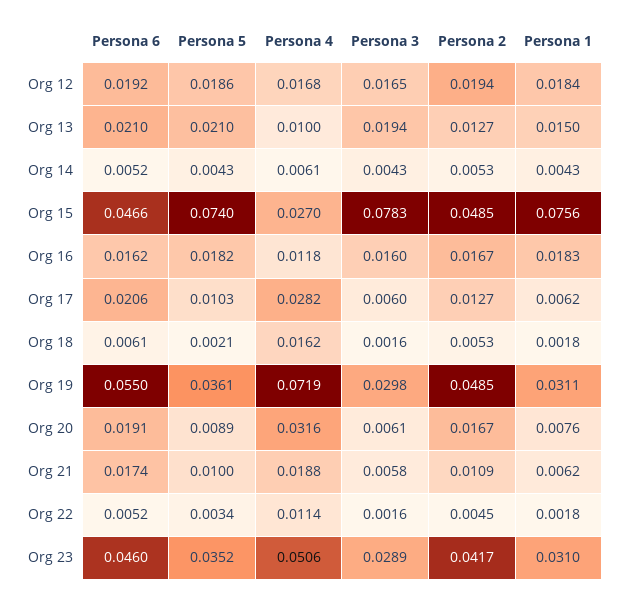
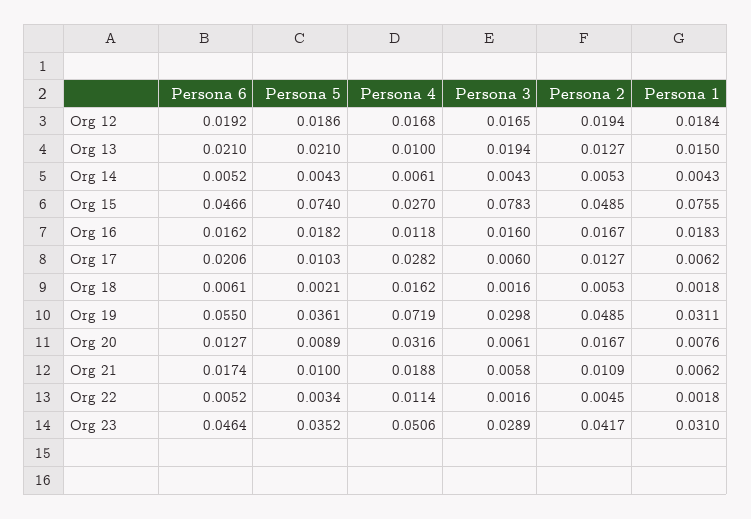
  {
    "Persona 6": {
      "Org 12": 0.0192,
      "Org 13": 0.021,
      "Org 14": 0.0052,
      "Org 15": 0.0466,
      "Org 16": 0.0162,
      "Org 17": 0.0206,
      "Org 18": 0.0061,
      "Org 19": 0.055,
-     "Org 20": 0.0191,
+     "Org 20": 0.0127,
      "Org 21": 0.0174,
      "Org 22": 0.0052,
-     "Org 23": 0.046
+     "Org 23": 0.0464
    },
    "Persona 5": {
      "Org 12": 0.0186,
      "Org 13": 0.021,
      "Org 14": 0.0043,
      "Org 15": 0.074,
      "Org 16": 0.0182,
      "Org 17": 0.0103,
      "Org 18": 0.0021,
      "Org 19": 0.0361,
      "Org 20": 0.0089,
      "Org 21": 0.01,
      "Org 22": 0.0034,
      "Org 23": 0.0352
    },
    "Persona 4": {
      "Org 12": 0.0168,
      "Org 13": 0.01,
      "Org 14": 0.0061,
      "Org 15": 0.027,
      "Org 16": 0.0118,
      "Org 17": 0.0282,
      "Org 18": 0.0162,
      "Org 19": 0.0719,
      "Org 20": 0.0316,
      "Org 21": 0.0188,
      "Org 22": 0.0114,
      "Org 23": 0.0506
    },
    "Persona 3": {
      "Org 12": 0.0165,
      "Org 13": 0.0194,
      "Org 14": 0.0043,
      "Org 15": 0.0783,
      "Org 16": 0.016,
      "Org 17": 0.006,
      "Org 18": 0.0016,
      "Org 19": 0.0298,
      "Org 20": 0.0061,
      "Org 21": 0.0058,
      "Org 22": 0.0016,
      "Org 23": 0.0289
    },
    "Persona 2": {
      "Org 12": 0.0194,
      "Org 13": 0.0127,
      "Org 14": 0.0053,
      "Org 15": 0.0485,
      "Org 16": 0.0167,
      "Org 17": 0.0127,
      "Org 18": 0.0053,
      "Org 19": 0.0485,
      "Org 20": 0.0167,
      "Org 21": 0.0109,
      "Org 22": 0.0045,
      "Org 23": 0.0417
    },
    "Persona 1": {
      "Org 12": 0.0184,
      "Org 13": 0.015,
      "Org 14": 0.0043,
-     "Org 15": 0.0756,
+     "Org 15": 0.0755,
      "Org 16": 0.0183,
      "Org 17": 0.0062,
      "Org 18": 0.0018,
      "Org 19": 0.0311,
      "Org 20": 0.0076,
      "Org 21": 0.0062,
      "Org 22": 0.0018,
      "Org 23": 0.031
    }
  }

